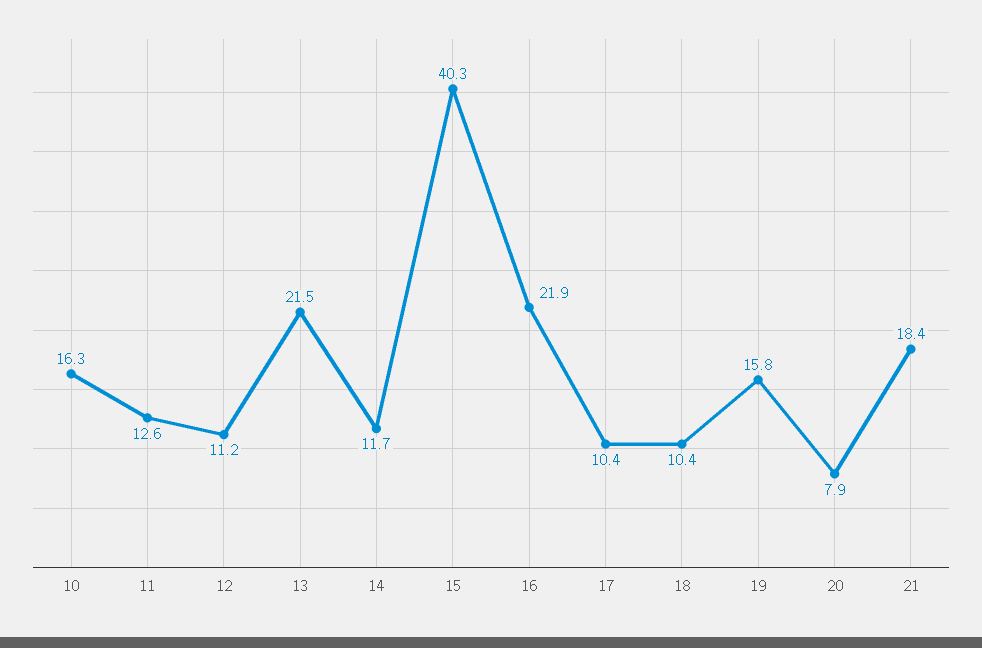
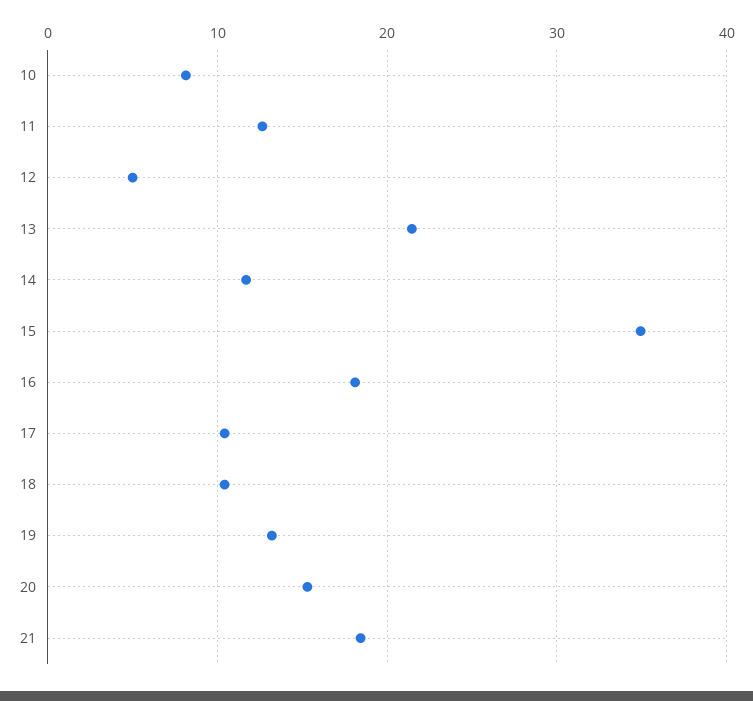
  {
-   "10": 16.3,
+   "10": 8,
    "11": 12.6,
-   "12": 11.2,
+   "12": 5,
    "13": 21.5,
    "14": 11.7,
-   "15": 40.3,
+   "15": 35,
-   "16": 21.9,
+   "16": 18,
    "17": 10.4,
    "18": 10.4,
-   "19": 15.8,
+   "19": 13,
-   "20": 7.9,
+   "20": 15,
    "21": 18.4
  }

